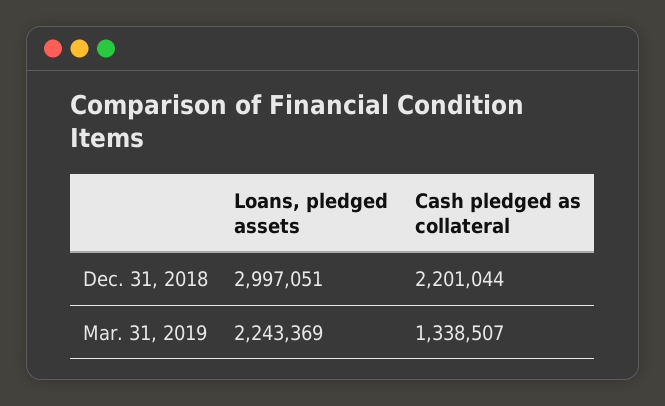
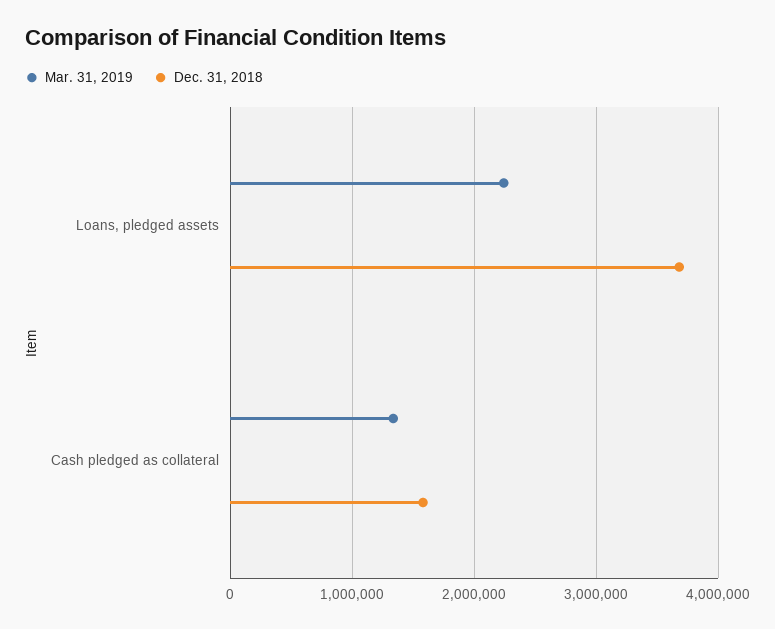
  {
    "Dec. 31, 2018": {
-     "Loans, pledged assets": 2997051,
+     "Loans, pledged assets": 3700000,
-     "Cash pledged as collateral": 2201044
+     "Cash pledged as collateral": 1600000
    },
    "Mar. 31, 2019": {
      "Loans, pledged assets": 2243369,
      "Cash pledged as collateral": 1338507
    }
  }

